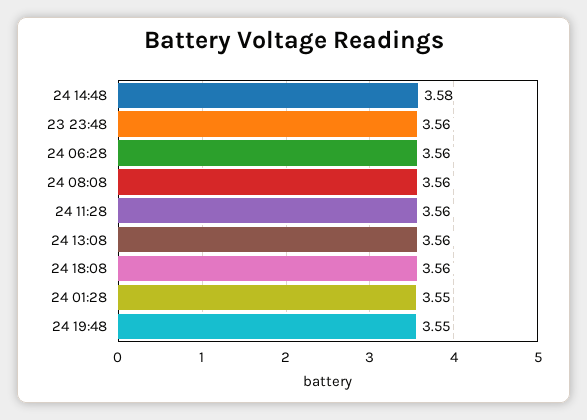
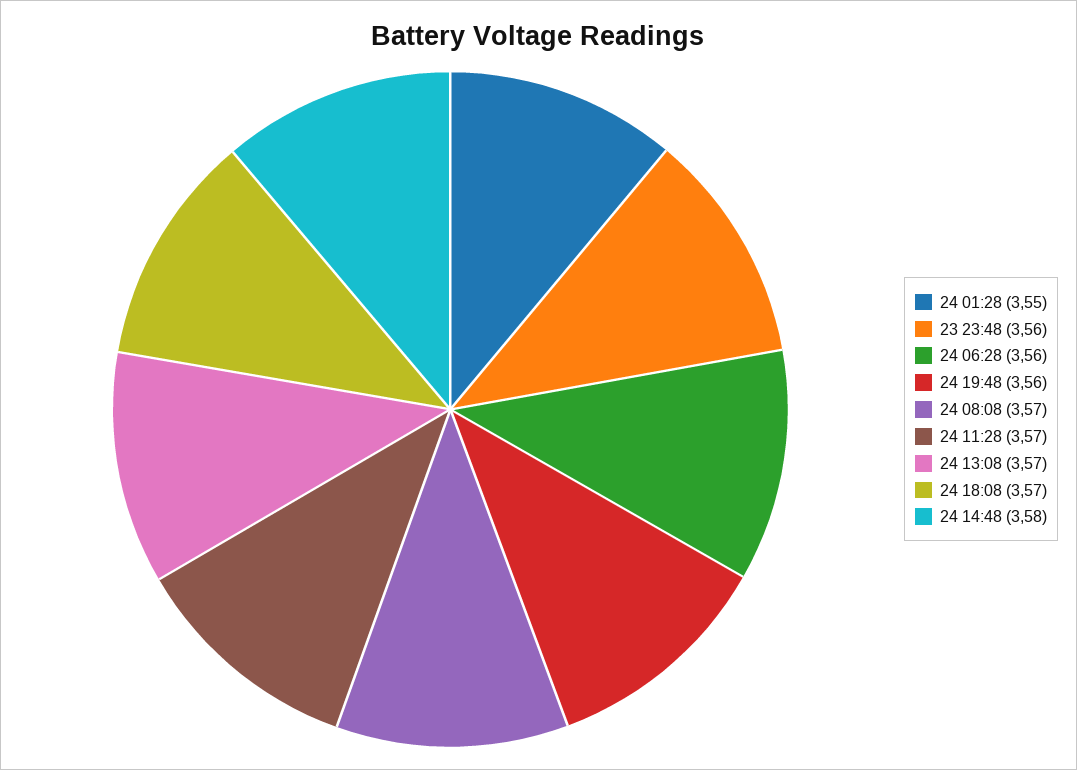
  {
    "24 14:48": 3.58,
    "23 23:48": 3.56,
    "24 06:28": 3.56,
-   "24 08:08": 3.56,
+   "24 08:08": 3.57,
-   "24 11:28": 3.56,
+   "24 11:28": 3.57,
-   "24 13:08": 3.56,
+   "24 13:08": 3.57,
-   "24 18:08": 3.56,
+   "24 18:08": 3.57,
    "24 01:28": 3.55,
-   "24 19:48": 3.55
+   "24 19:48": 3.56
  }

